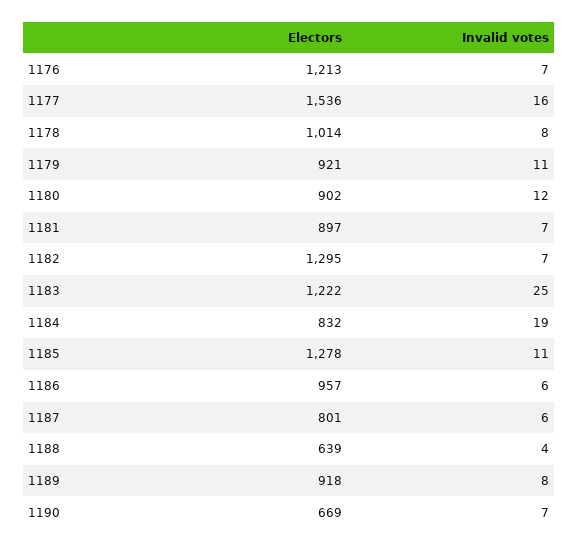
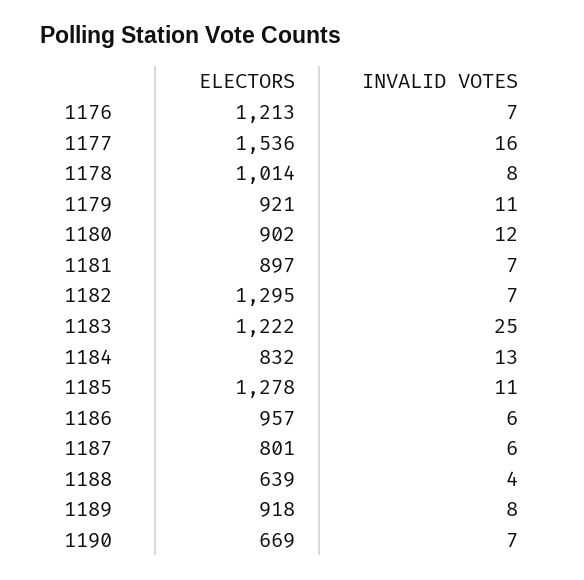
  {
    "Electors": {
      "1176": 1213,
      "1177": 1536,
      "1178": 1014,
      "1179": 921,
      "1180": 902,
      "1181": 897,
      "1182": 1295,
      "1183": 1222,
      "1184": 832,
      "1185": 1278,
      "1186": 957,
      "1187": 801,
      "1188": 639,
      "1189": 918,
      "1190": 669
    },
    "Invalid votes": {
      "1176": 7,
      "1177": 16,
      "1178": 8,
      "1179": 11,
      "1180": 12,
      "1181": 7,
      "1182": 7,
      "1183": 25,
-     "1184": 19,
+     "1184": 13,
      "1185": 11,
      "1186": 6,
      "1187": 6,
      "1188": 4,
      "1189": 8,
      "1190": 7
    }
  }

